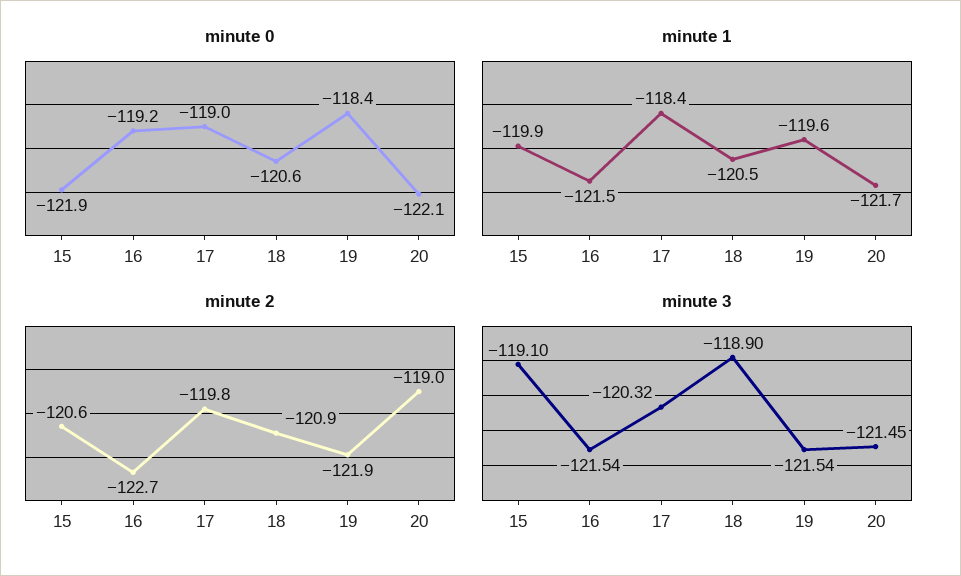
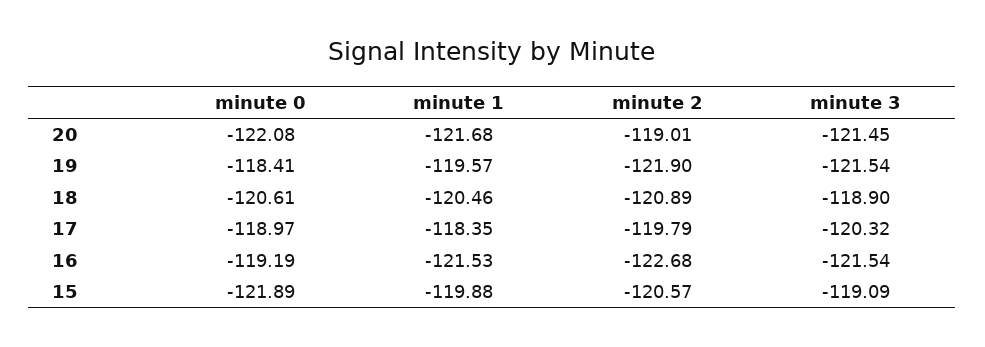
  {
    "minute 0": {
      "15": -121.89,
      "16": -119.19,
      "17": -118.97,
      "18": -120.61,
      "19": -118.41,
      "20": -122.08
    },
    "minute 1": {
      "15": -119.88,
      "16": -121.53,
      "17": -118.35,
      "18": -120.46,
      "19": -119.57,
      "20": -121.68
    },
    "minute 2": {
      "15": -120.57,
      "16": -122.68,
      "17": -119.79,
      "18": -120.89,
      "19": -121.9,
      "20": -119.01
    },
    "minute 3": {
-     "15": -119.1,
+     "15": -119.09,
      "16": -121.54,
      "17": -120.32,
      "18": -118.9,
      "19": -121.54,
      "20": -121.45
    }
  }

